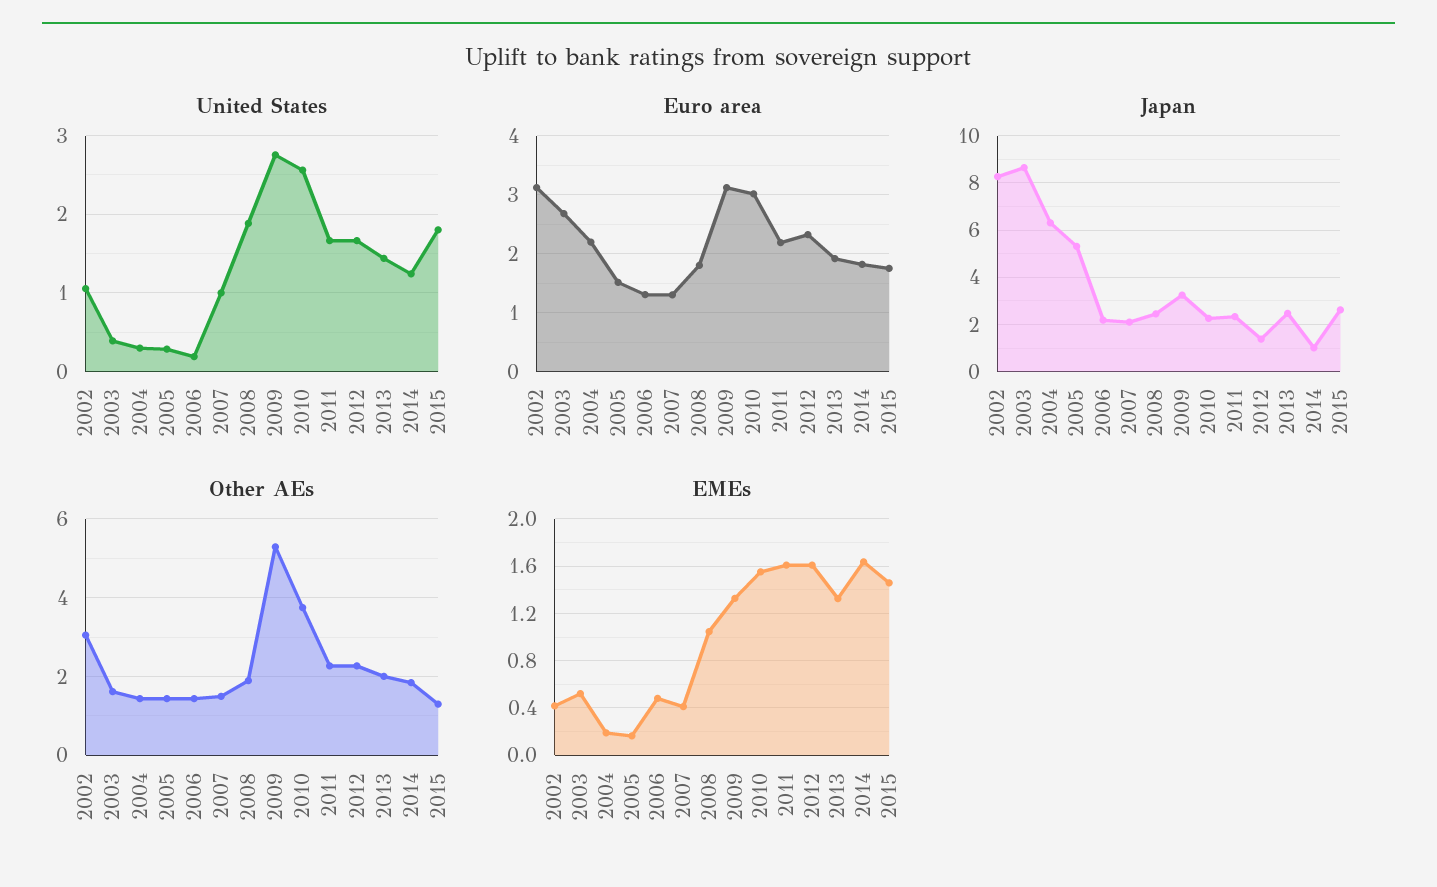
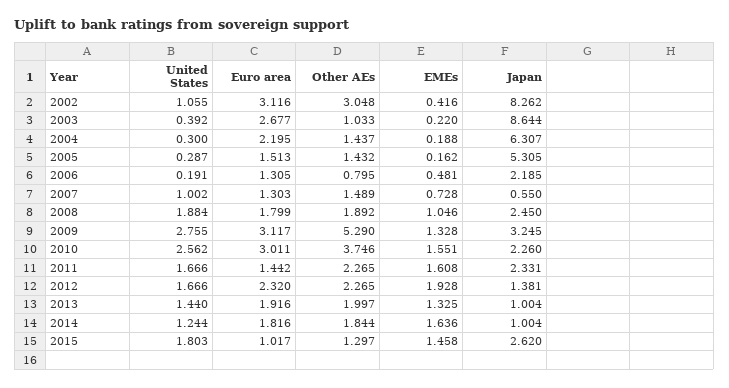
  {
    "United States": {
      "2002": 1.055,
      "2003": 0.392,
      "2004": 0.3,
      "2005": 0.287,
      "2006": 0.191,
      "2007": 1.002,
      "2008": 1.884,
      "2009": 2.755,
      "2010": 2.562,
      "2011": 1.666,
      "2012": 1.666,
      "2013": 1.44,
      "2014": 1.244,
      "2015": 1.803
    },
    "Euro area": {
      "2002": 3.116,
      "2003": 2.677,
      "2004": 2.195,
      "2005": 1.513,
      "2006": 1.305,
      "2007": 1.303,
      "2008": 1.799,
      "2009": 3.117,
      "2010": 3.011,
-     "2011": 2.2,
+     "2011": 1.442,
      "2012": 2.32,
      "2013": 1.916,
      "2014": 1.816,
-     "2015": 1.8
+     "2015": 1.017
    },
    "Japan": {
      "2002": 8.262,
      "2003": 8.644,
      "2004": 6.307,
      "2005": 5.305,
      "2006": 2.185,
-     "2007": 2,
+     "2007": 0.55,
      "2008": 2.45,
      "2009": 3.245,
      "2010": 2.26,
      "2011": 2.331,
      "2012": 1.381,
-     "2013": 2.5,
+     "2013": 1.004,
      "2014": 1.004,
      "2015": 2.62
    },
    "Other AEs": {
      "2002": 3.048,
-     "2003": 1.6,
+     "2003": 1.033,
      "2004": 1.437,
      "2005": 1.432,
-     "2006": 1.4,
+     "2006": 0.795,
      "2007": 1.489,
      "2008": 1.892,
      "2009": 5.29,
      "2010": 3.746,
      "2011": 2.265,
      "2012": 2.265,
      "2013": 1.997,
      "2014": 1.844,
      "2015": 1.297
    },
    "EMEs": {
      "2002": 0.416,
-     "2003": 0.5,
+     "2003": 0.22,
      "2004": 0.188,
      "2005": 0.162,
      "2006": 0.481,
-     "2007": 0.4,
+     "2007": 0.728,
      "2008": 1.046,
      "2009": 1.328,
      "2010": 1.551,
      "2011": 1.608,
-     "2012": 1.6,
+     "2012": 1.928,
      "2013": 1.325,
      "2014": 1.636,
      "2015": 1.458
    }
  }

